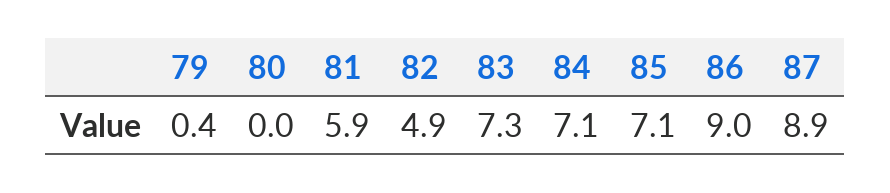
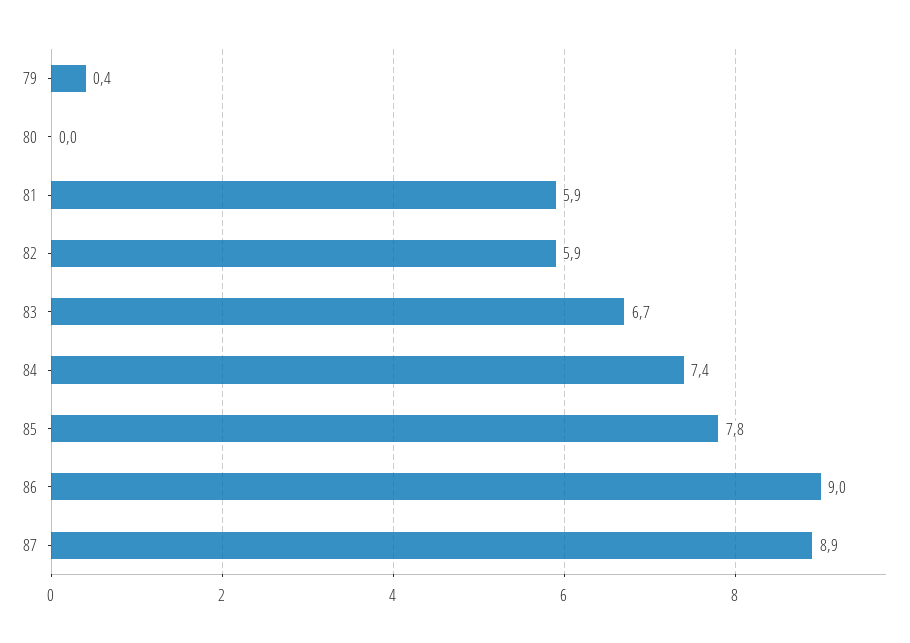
  {
    "79": 0.4,
    "80": 0,
    "81": 5.9,
-   "82": 4.9,
+   "82": 5.9,
-   "83": 7.3,
+   "83": 6.7,
-   "84": 7.1,
+   "84": 7.4,
-   "85": 7.1,
+   "85": 7.8,
    "86": 9,
    "87": 8.9
  }

